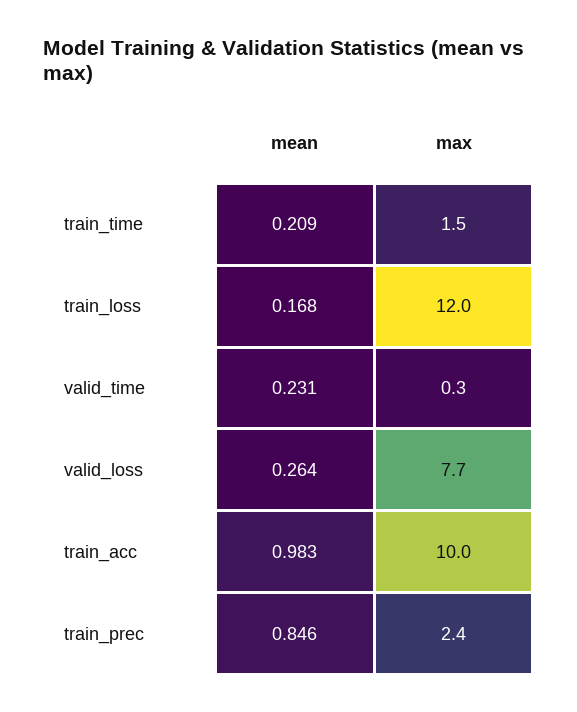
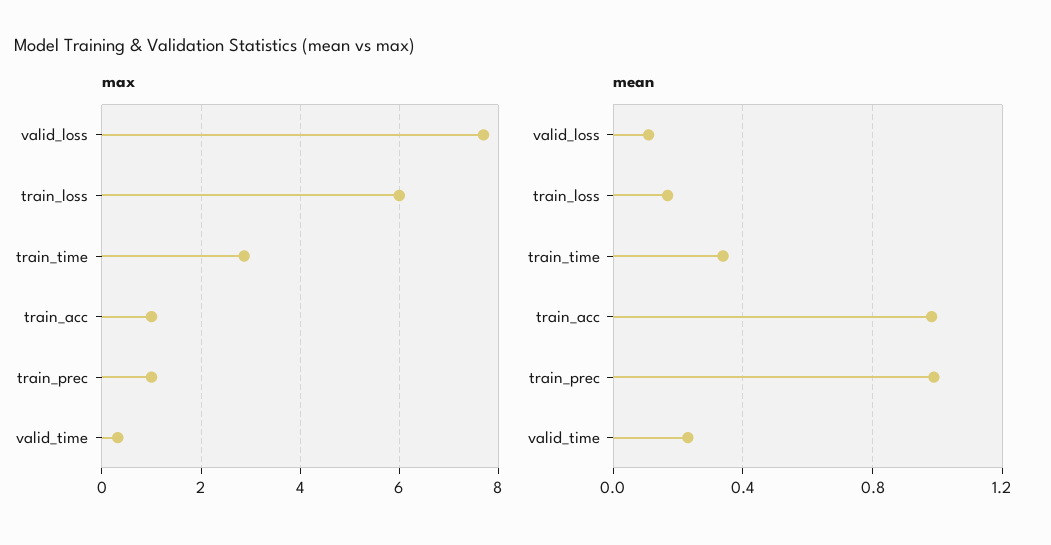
  {
    "mean": {
-     "train_time": 0.209,
+     "train_time": 0.35,
      "train_loss": 0.168,
      "valid_time": 0.231,
-     "valid_loss": 0.264,
+     "valid_loss": 0.1,
      "train_acc": 0.983,
-     "train_prec": 0.846
+     "train_prec": 1
    },
    "max": {
-     "train_time": 1.5,
+     "train_time": 2.8,
-     "train_loss": 12,
+     "train_loss": 6,
      "valid_time": 0.3,
      "valid_loss": 7.7,
-     "train_acc": 10,
+     "train_acc": 1,
-     "train_prec": 2.4
+     "train_prec": 1
    }
  }

